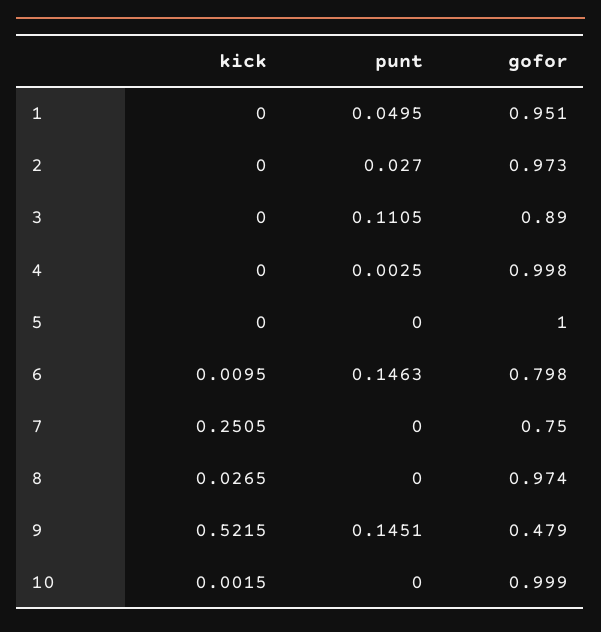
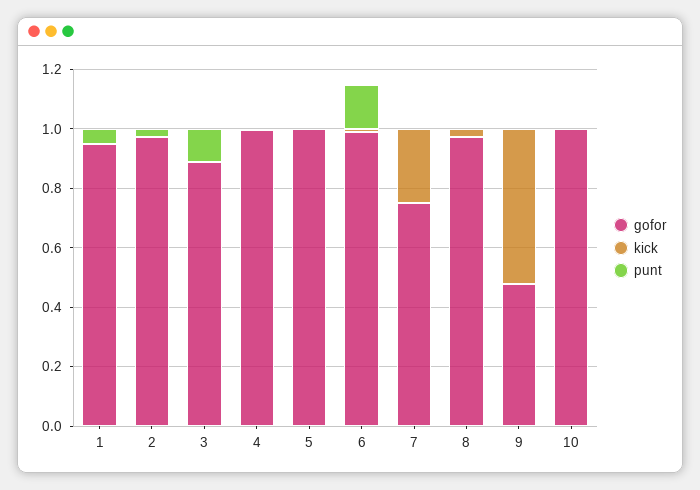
  {
    "kick": {
      "1": 0,
      "2": 0,
      "3": 0,
      "4": 0,
      "5": 0,
      "6": 0.0095,
      "7": 0.2505,
      "8": 0.0265,
      "9": 0.5215,
      "10": 0.0015
    },
    "punt": {
      "1": 0.0495,
      "2": 0.027,
      "3": 0.1105,
      "4": 0.0025,
      "5": 0,
      "6": 0.1463,
      "7": 0,
      "8": 0,
-     "9": 0.1451,
+     "9": 0,
      "10": 0
    },
    "gofor": {
      "1": 0.951,
      "2": 0.973,
      "3": 0.89,
      "4": 0.998,
      "5": 1,
-     "6": 0.798,
+     "6": 1,
      "7": 0.75,
      "8": 0.974,
      "9": 0.479,
      "10": 0.999
    }
  }

